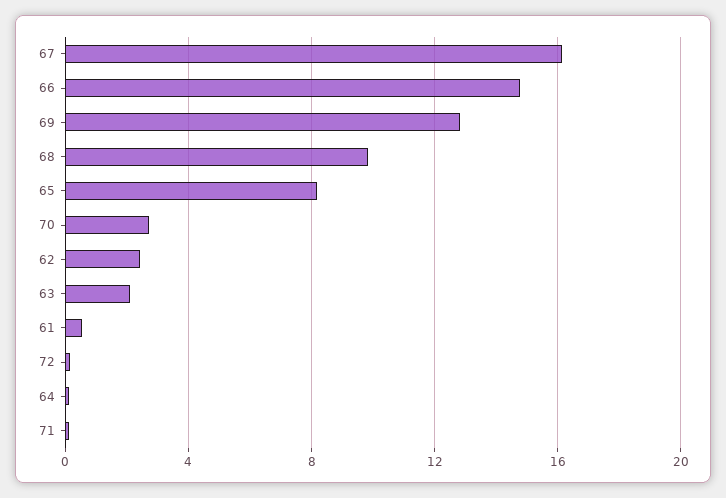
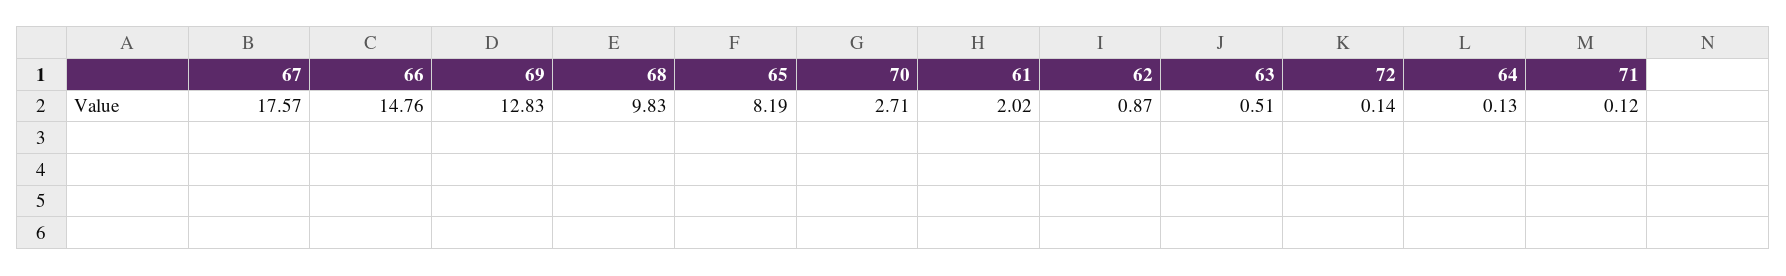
  {
-   "67": 16,
+   "67": 17.57,
    "66": 14.76,
    "69": 12.83,
    "68": 9.83,
    "65": 8.19,
    "70": 2.71,
-   "62": 2.5,
+   "62": 0.87,
-   "63": 2,
+   "63": 0.51,
-   "61": 0.5,
+   "61": 2.02,
    "72": 0.14,
    "64": 0.13,
    "71": 0.12
  }

